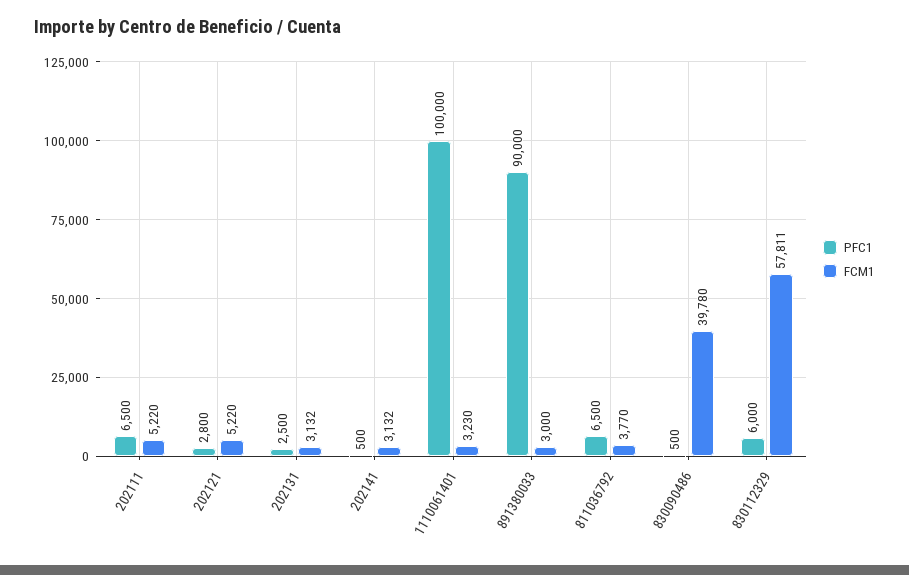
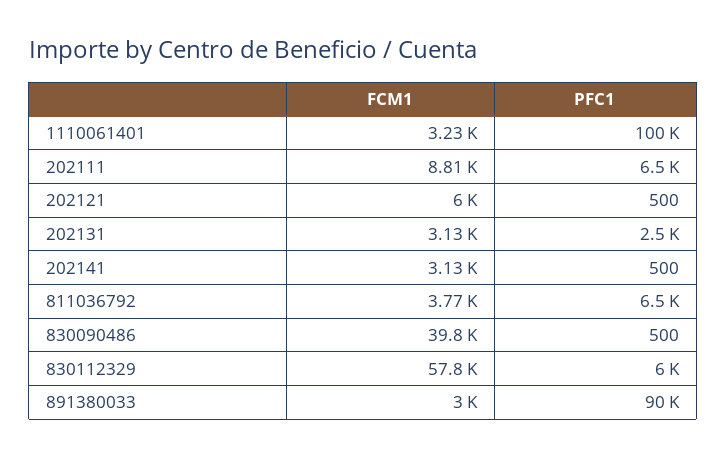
  {
    "PFC1": {
      "202111": 6500,
-     "202121": 2800,
+     "202121": 500,
      "202131": 2500,
      "202141": 500,
      "1110061401": 100000,
      "891380033": 90000,
      "811036792": 6500,
      "830090486": 500,
      "830112329": 6000
    },
    "FCM1": {
-     "202111": 5220,
+     "202111": 8810,
-     "202121": 5220,
+     "202121": 6000,
      "202131": 3132,
      "202141": 3132,
      "1110061401": 3230,
      "891380033": 3000,
      "811036792": 3770,
      "830090486": 39780,
      "830112329": 57811
    }
  }

